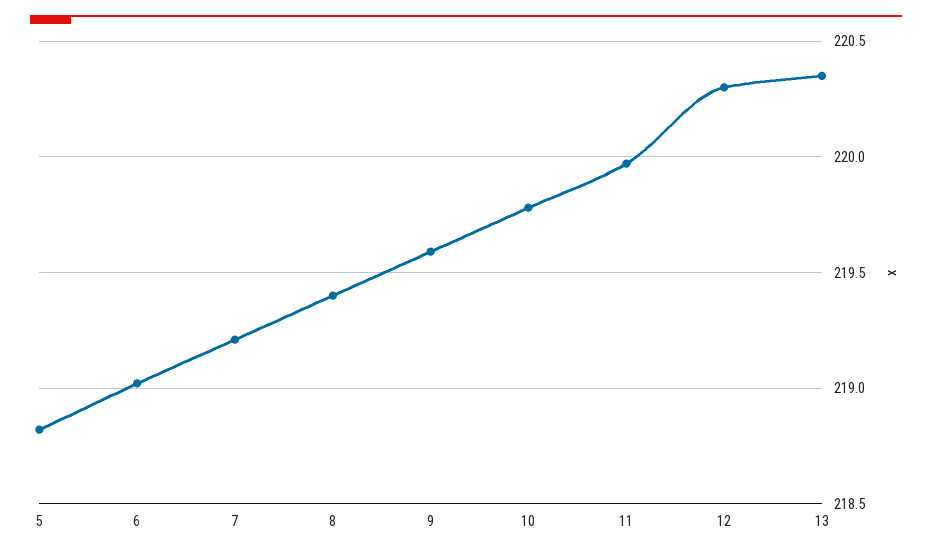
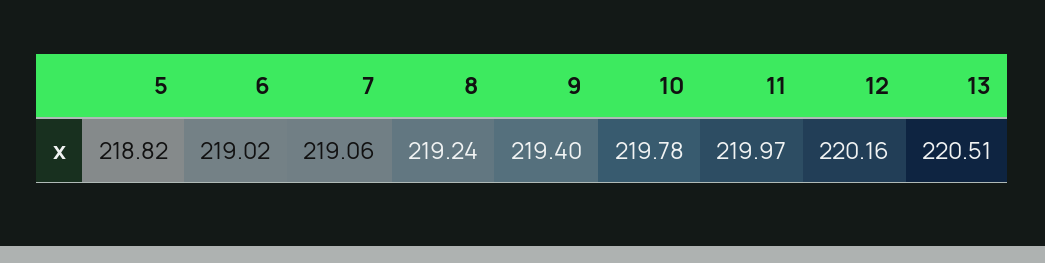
  {
    "5": 218.82,
    "6": 219.02,
-   "7": 219.2,
+   "7": 219.06,
-   "8": 219.4,
+   "8": 219.24,
-   "9": 219.6,
+   "9": 219.4,
    "10": 219.78,
    "11": 219.97,
-   "12": 220.3,
+   "12": 220.16,
-   "13": 220.35
+   "13": 220.51
  }

